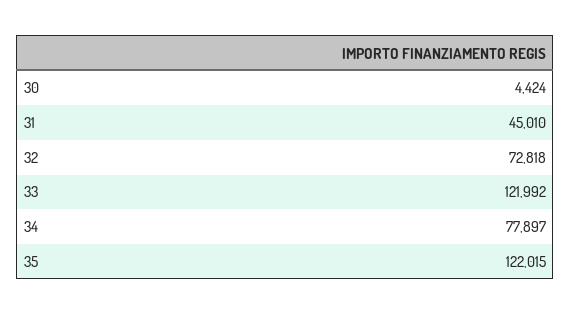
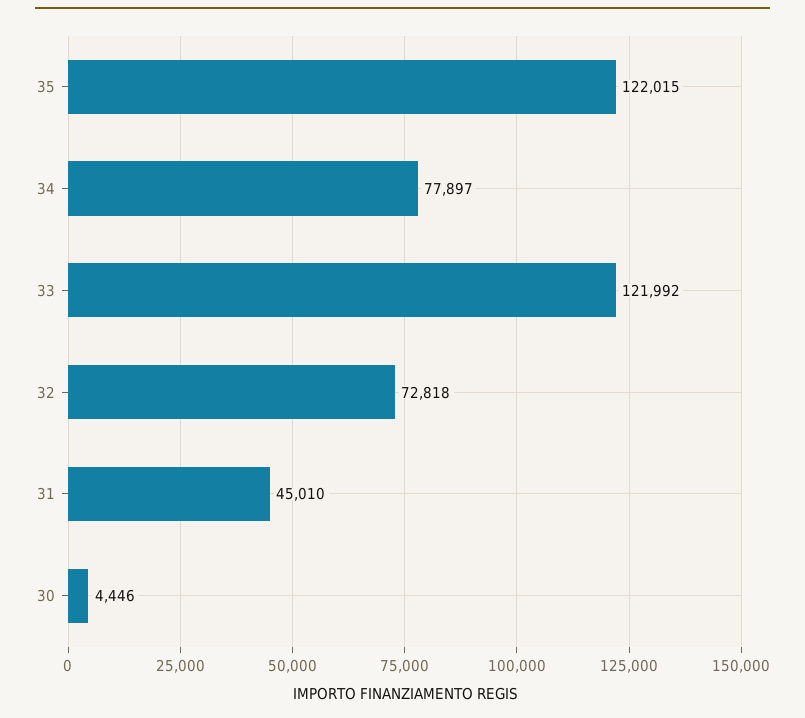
  {
-   "30": 4424,
+   "30": 4446,
    "31": 45010,
    "32": 72818,
    "33": 121992,
    "34": 77897,
    "35": 122015
  }

